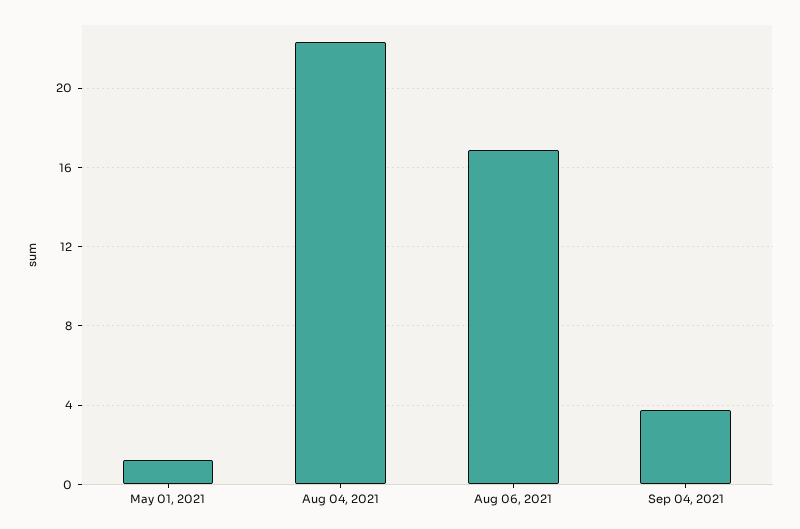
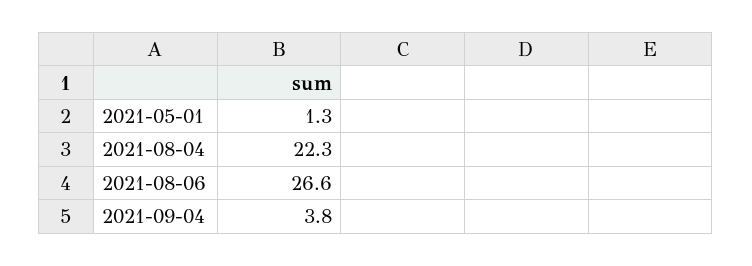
  {
    "May 01, 2021": 1.3,
    "Aug 04, 2021": 22.3,
-   "Aug 06, 2021": 17,
+   "Aug 06, 2021": 26.6,
    "Sep 04, 2021": 3.8
  }

